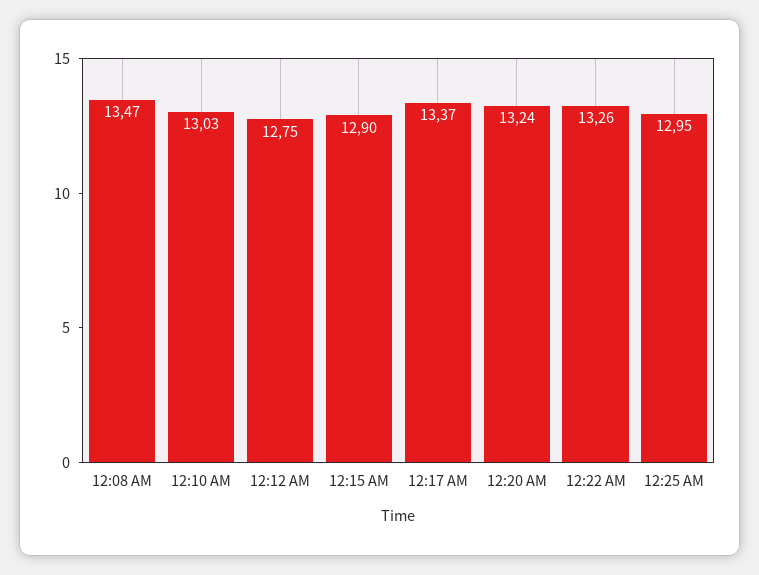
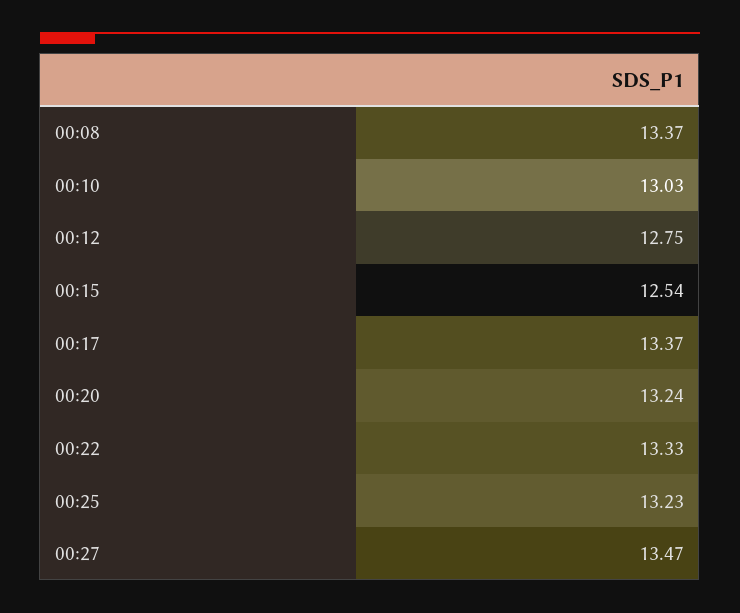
  {
-   "12:08 AM": 13.47,
+   "12:08 AM": 13.37,
    "12:10 AM": 13.03,
    "12:12 AM": 12.75,
-   "12:15 AM": 12.9,
+   "12:15 AM": 12.54,
    "12:17 AM": 13.37,
    "12:20 AM": 13.24,
-   "12:22 AM": 13.26,
+   "12:22 AM": 13.33,
-   "12:25 AM": 12.95
+   "12:25 AM": 13.23,
+   "00:27": 13.47
  }

